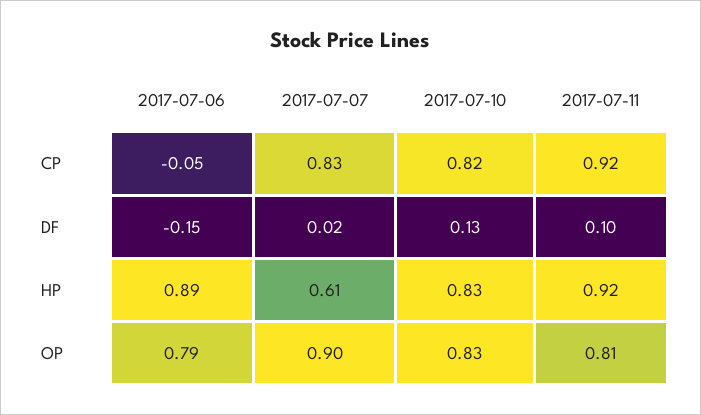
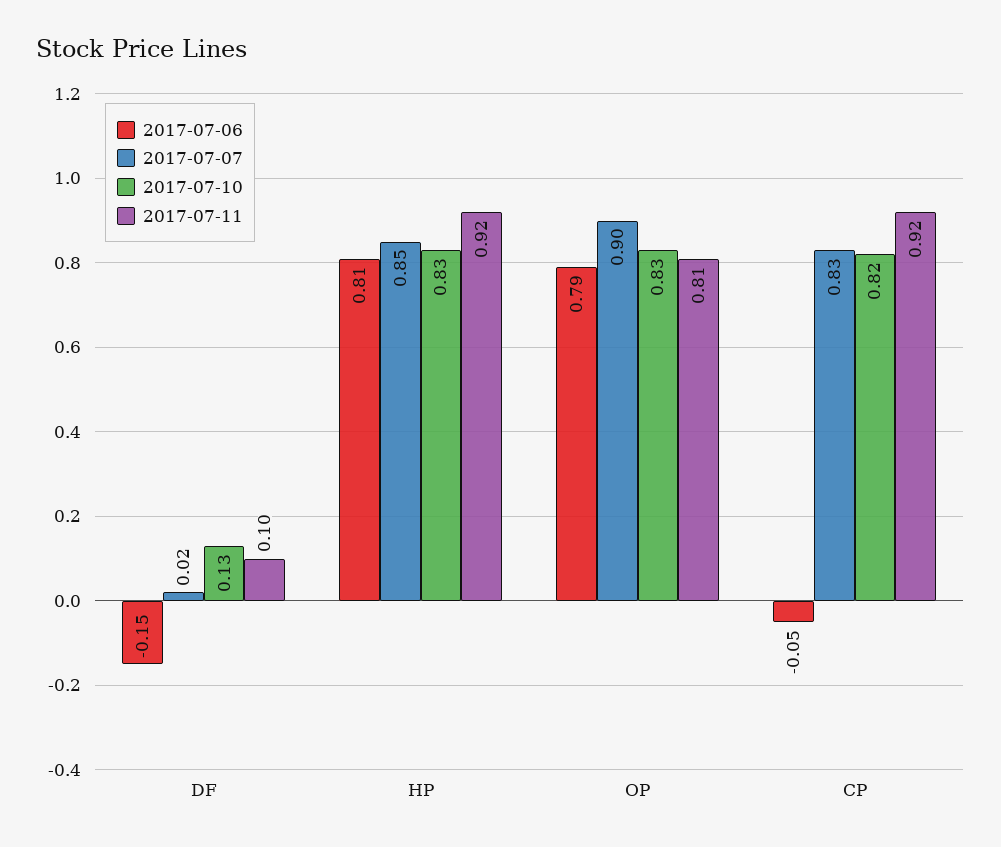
  {
    "2017-07-06": {
      "CP": -0.05,
      "DF": -0.15,
-     "HP": 0.89,
+     "HP": 0.81,
      "OP": 0.79
    },
    "2017-07-07": {
      "CP": 0.83,
      "DF": 0.02,
-     "HP": 0.61,
+     "HP": 0.85,
      "OP": 0.9
    },
    "2017-07-10": {
      "CP": 0.82,
      "DF": 0.13,
      "HP": 0.83,
      "OP": 0.83
    },
    "2017-07-11": {
      "CP": 0.92,
      "DF": 0.1,
      "HP": 0.92,
      "OP": 0.81
    }
  }

